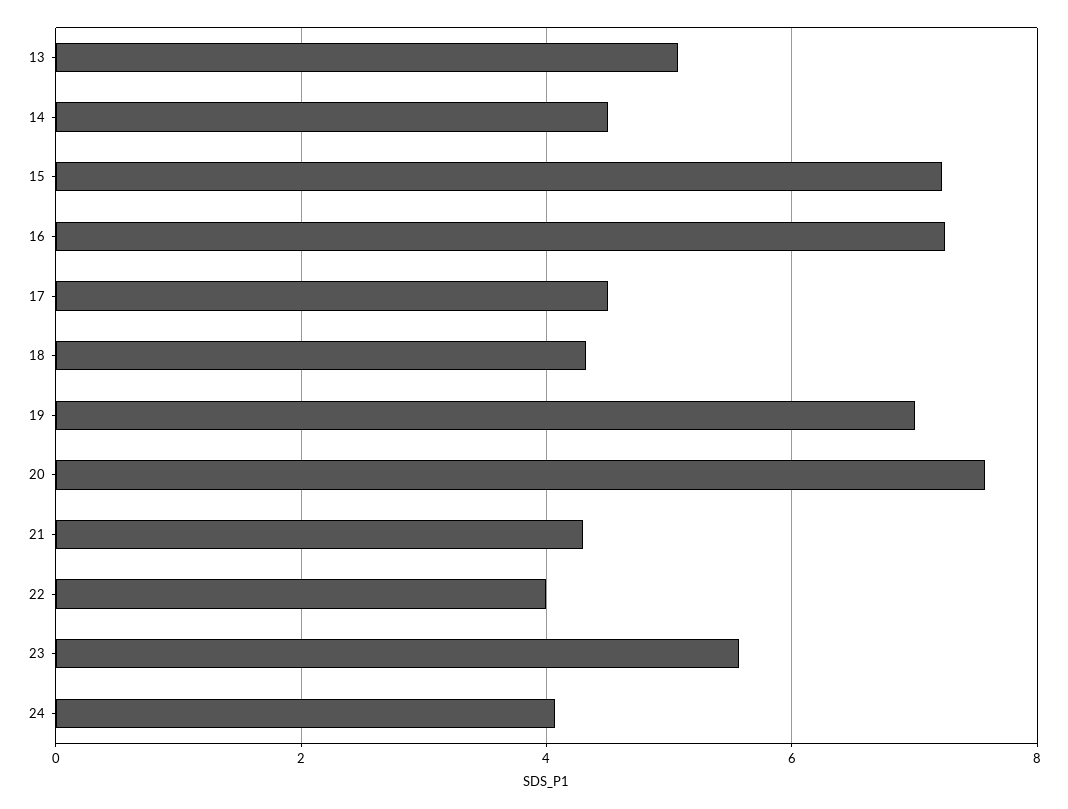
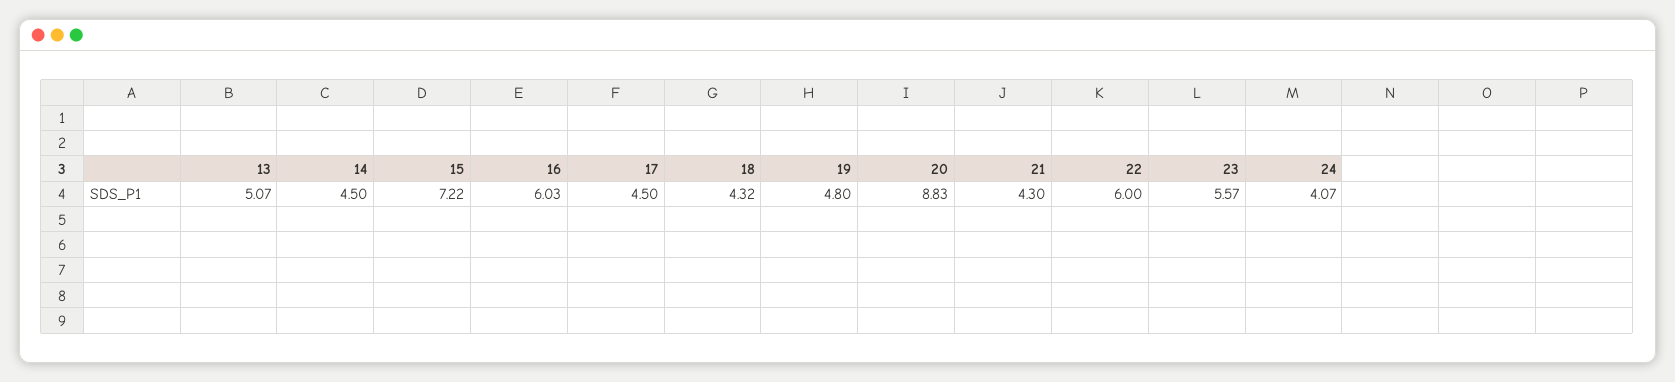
  {
    "13": 5.07,
    "14": 4.5,
    "15": 7.22,
-   "16": 7.2,
+   "16": 6.03,
    "17": 4.5,
    "18": 4.32,
-   "19": 7,
+   "19": 4.8,
-   "20": 7.6,
+   "20": 8.83,
    "21": 4.3,
-   "22": 4,
+   "22": 6,
    "23": 5.57,
    "24": 4.07
  }

